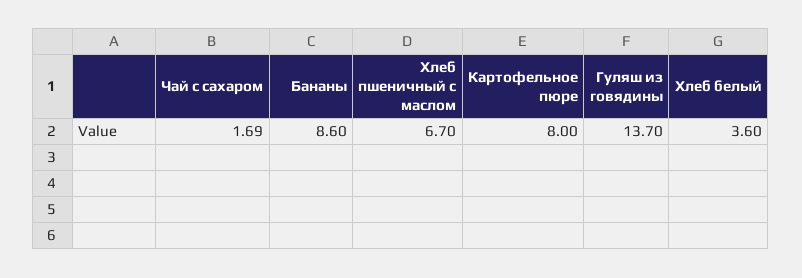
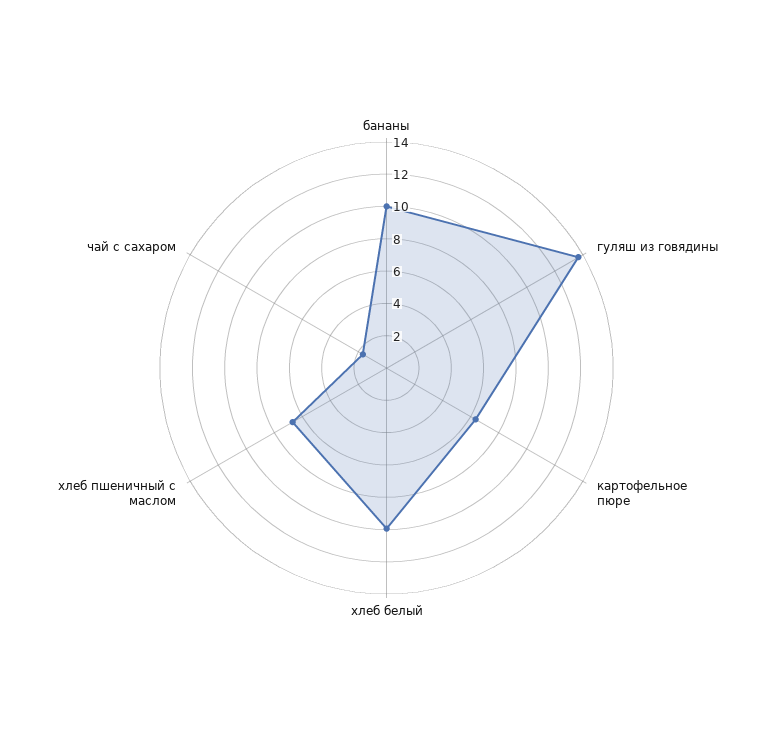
  {
    "Чай с сахаром": 1.69,
-   "Бананы": 8.6,
+   "Бананы": 10,
    "Хлеб пшеничный с маслом": 6.7,
-   "Картофельное пюре": 8,
+   "Картофельное пюре": 6.5,
    "Гуляш из говядины": 13.7,
-   "Хлеб белый": 3.6
+   "Хлеб белый": 10
  }

